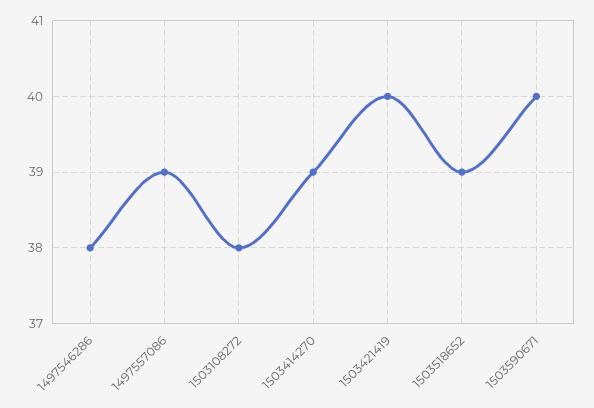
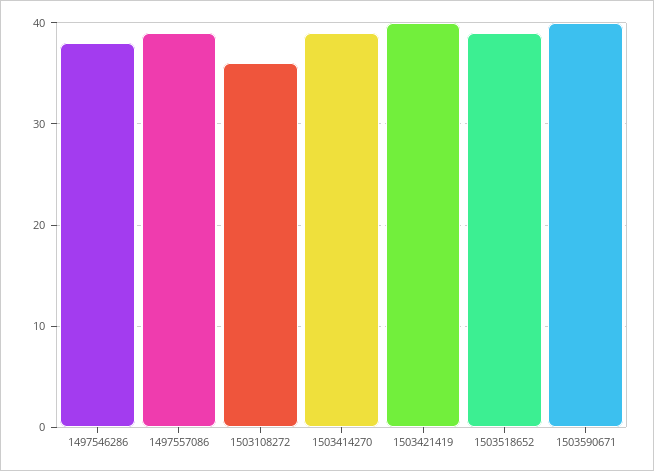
  {
    "1497546286": 38,
    "1497557086": 39,
-   "1503108272": 38,
+   "1503108272": 36,
    "1503414270": 39,
    "1503421419": 40,
    "1503518652": 39,
    "1503590671": 40
  }

